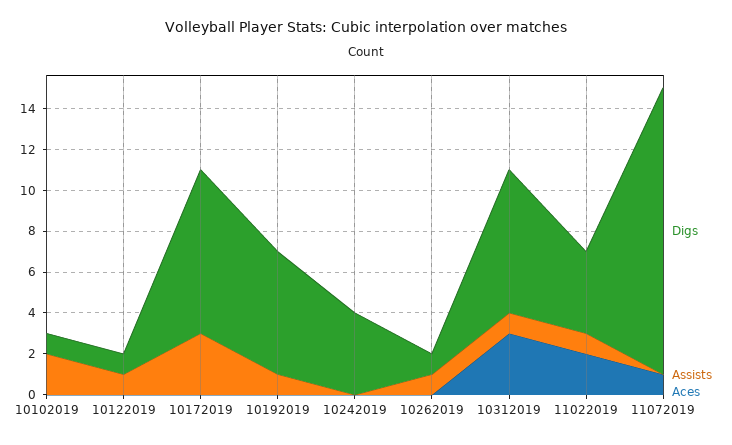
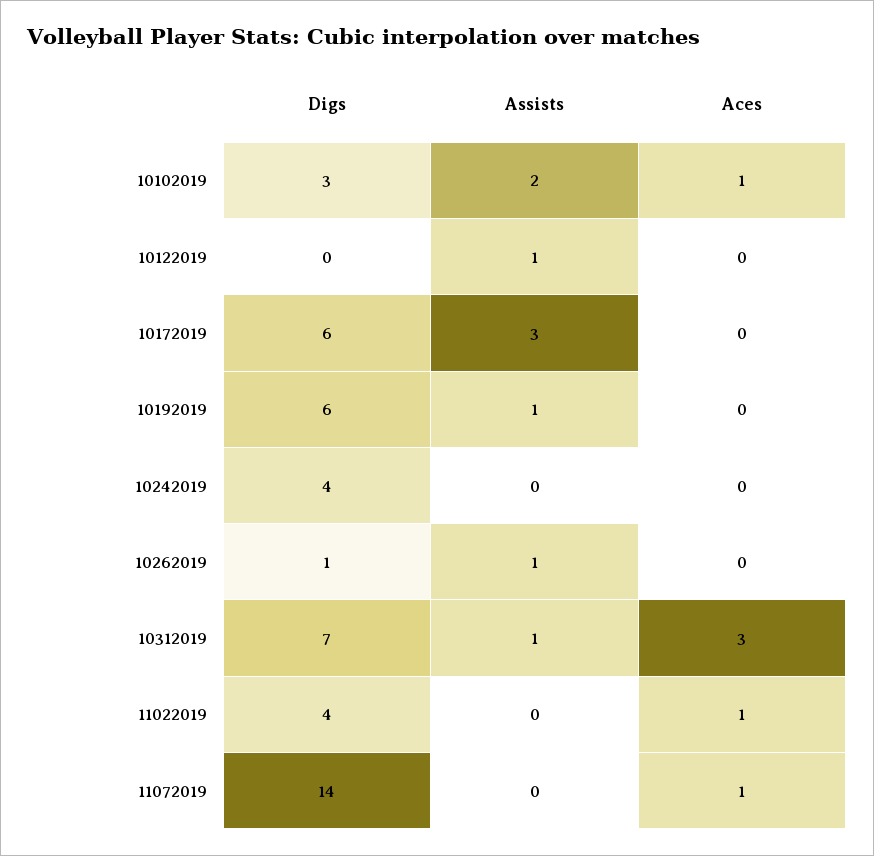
  {
    "Digs": {
-     "10102019": 1,
+     "10102019": 3,
-     "10122019": 1,
+     "10122019": 0,
-     "10172019": 8,
+     "10172019": 6,
      "10192019": 6,
      "10242019": 4,
      "10262019": 1,
      "10312019": 7,
      "11022019": 4,
      "11072019": 14
    },
    "Assists": {
      "10102019": 2,
      "10122019": 1,
      "10172019": 3,
      "10192019": 1,
      "10242019": 0,
      "10262019": 1,
      "10312019": 1,
-     "11022019": 1,
+     "11022019": 0,
      "11072019": 0
    },
    "Aces": {
-     "10102019": 0,
+     "10102019": 1,
      "10122019": 0,
      "10172019": 0,
      "10192019": 0,
      "10242019": 0,
      "10262019": 0,
      "10312019": 3,
-     "11022019": 2,
+     "11022019": 1,
      "11072019": 1
    }
  }

